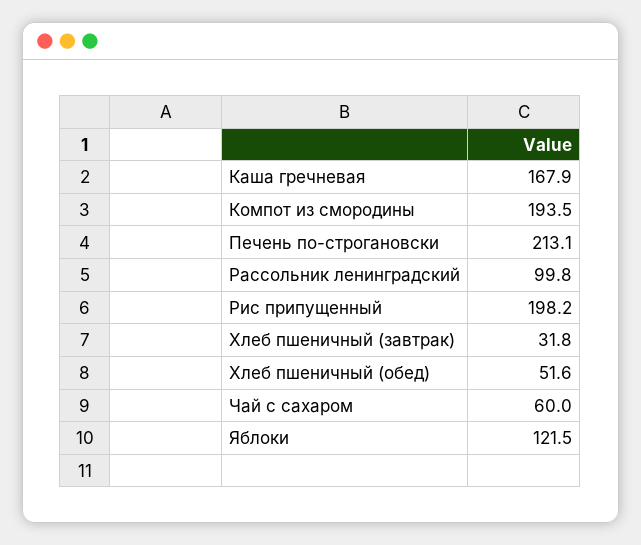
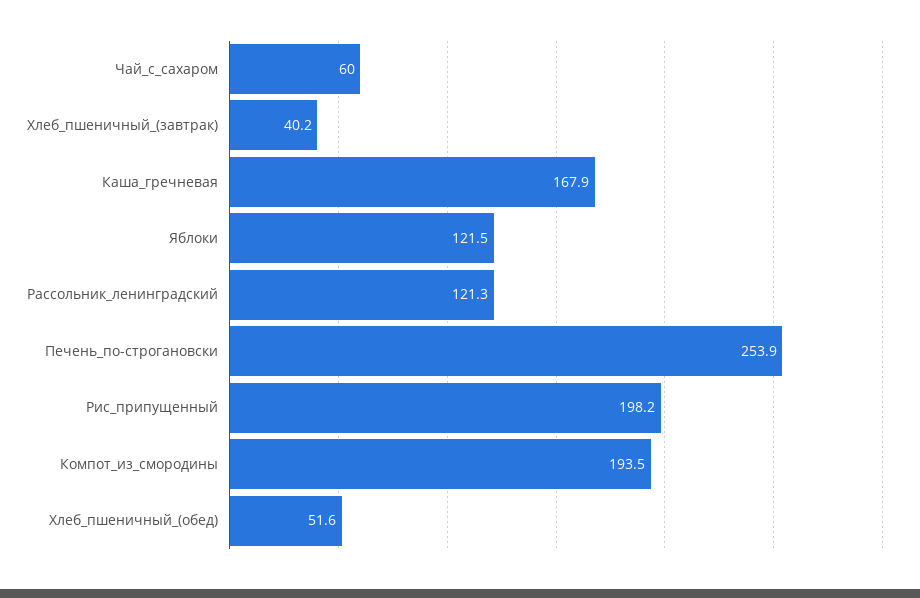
  {
    "Каша гречневая": 167.9,
    "Компот из смородины": 193.5,
-   "Печень по-строгановски": 213.1,
+   "Печень по-строгановски": 253.9,
-   "Рассольник ленинградский": 99.8,
+   "Рассольник ленинградский": 121.3,
    "Рис припущенный": 198.2,
-   "Хлеб пшеничный (завтрак)": 31.8,
+   "Хлеб пшеничный (завтрак)": 40.2,
    "Хлеб пшеничный (обед)": 51.6,
    "Чай с сахаром": 60,
    "Яблоки": 121.5
  }

